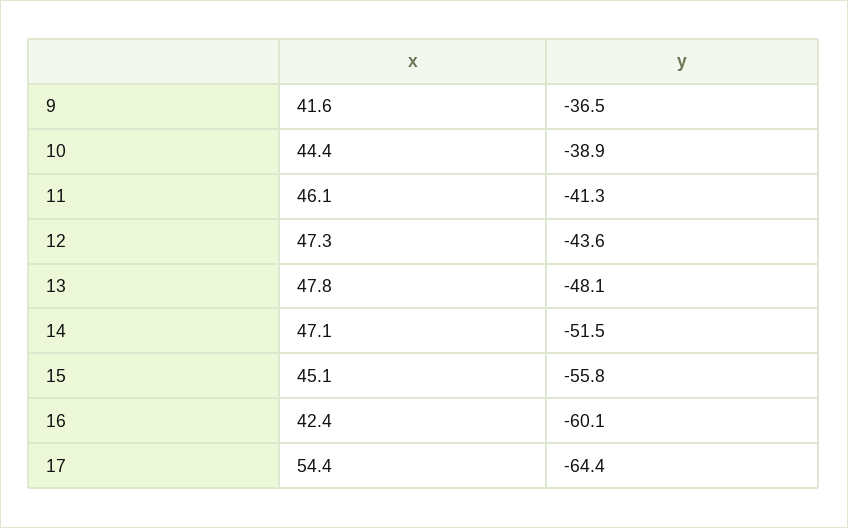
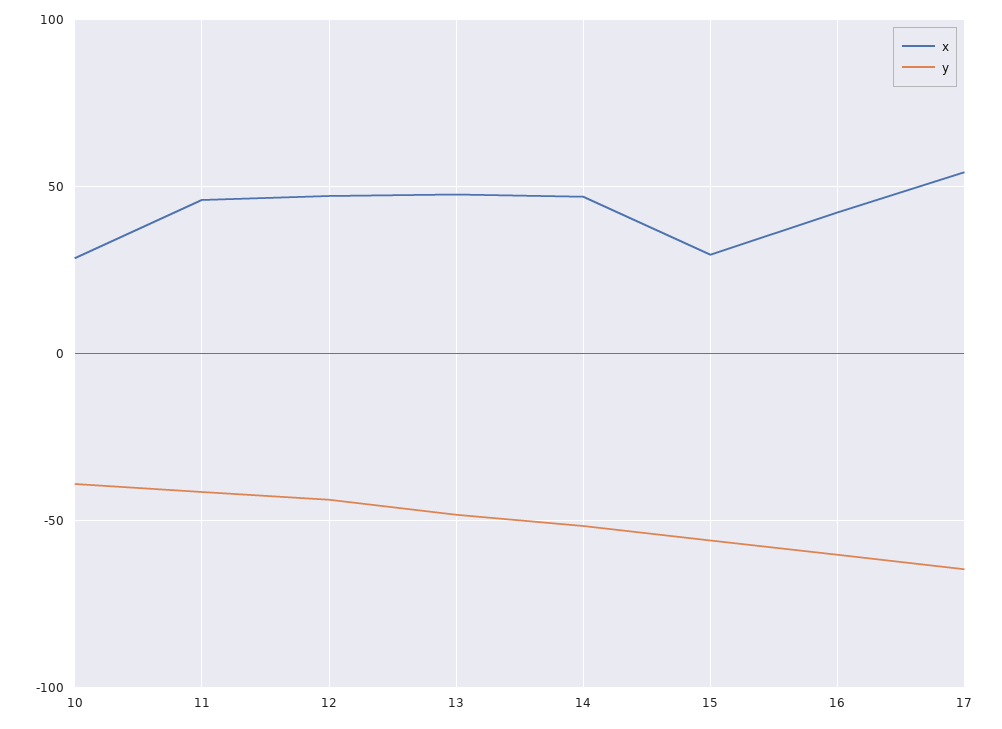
  {
    "x": {
-     "9": 41.6,
-     "10": 44.4,
+     "10": 30,
      "11": 46.1,
      "12": 47.3,
      "13": 47.8,
      "14": 47.1,
-     "15": 45.1,
+     "15": 30,
      "16": 42.4,
      "17": 54.4
    },
    "y": {
-     "9": -36.5,
      "10": -38.9,
      "11": -41.3,
      "12": -43.6,
      "13": -48.1,
      "14": -51.5,
      "15": -55.8,
      "16": -60.1,
      "17": -64.4
    }
  }

